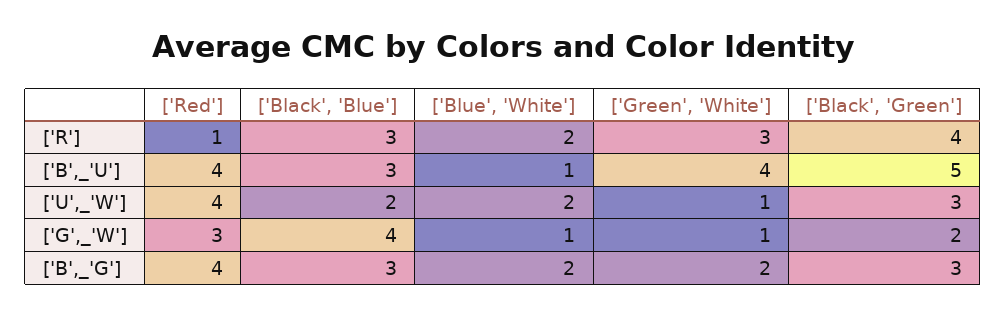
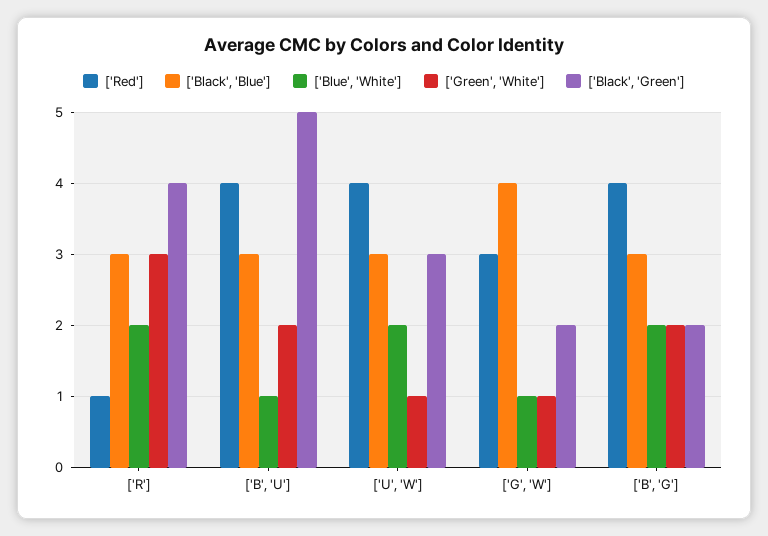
  {
    "['Red']": {
      "['R']": 1,
      "['B',_'U']": 4,
      "['U',_'W']": 4,
      "['G',_'W']": 3,
      "['B',_'G']": 4
    },
    "['Black', 'Blue']": {
      "['R']": 3,
      "['B',_'U']": 3,
-     "['U',_'W']": 2,
+     "['U',_'W']": 3,
      "['G',_'W']": 4,
      "['B',_'G']": 3
    },
    "['Blue', 'White']": {
      "['R']": 2,
      "['B',_'U']": 1,
      "['U',_'W']": 2,
      "['G',_'W']": 1,
      "['B',_'G']": 2
    },
    "['Green', 'White']": {
      "['R']": 3,
-     "['B',_'U']": 4,
+     "['B',_'U']": 2,
      "['U',_'W']": 1,
      "['G',_'W']": 1,
      "['B',_'G']": 2
    },
    "['Black', 'Green']": {
      "['R']": 4,
      "['B',_'U']": 5,
      "['U',_'W']": 3,
      "['G',_'W']": 2,
-     "['B',_'G']": 3
+     "['B',_'G']": 2
    }
  }

